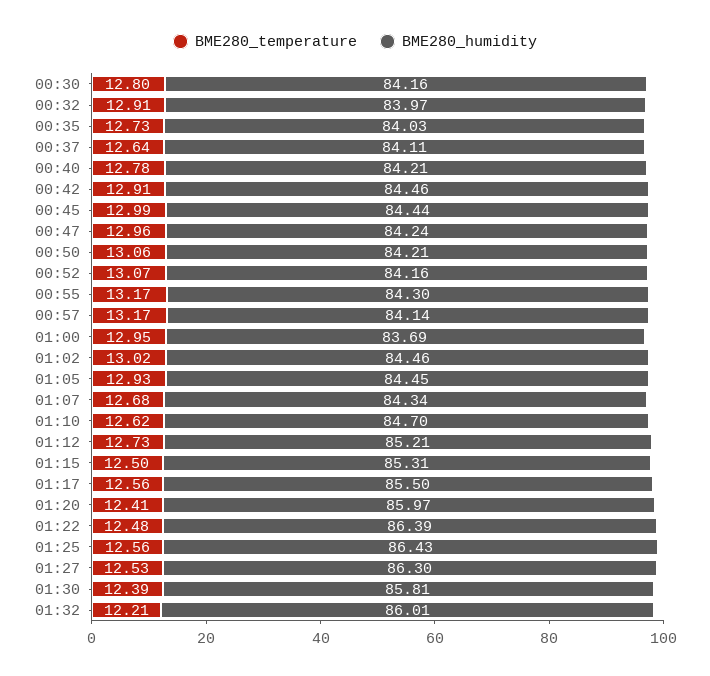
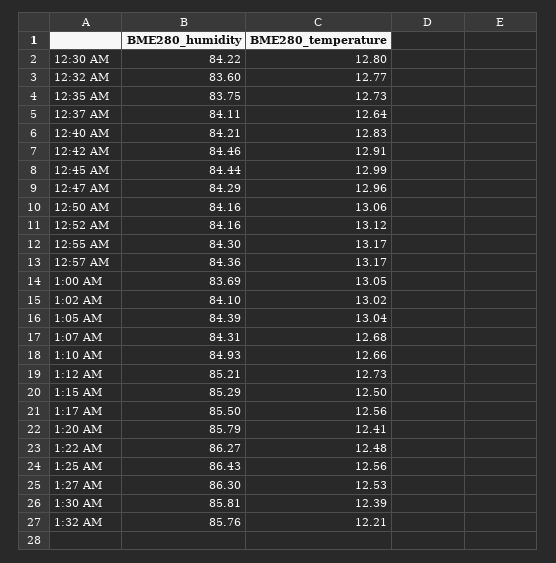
  {
    "BME280_temperature": {
      "00:30": 12.8,
-     "00:32": 12.91,
+     "00:32": 12.77,
      "00:35": 12.73,
      "00:37": 12.64,
-     "00:40": 12.78,
+     "00:40": 12.83,
      "00:42": 12.91,
      "00:45": 12.99,
      "00:47": 12.96,
      "00:50": 13.06,
-     "00:52": 13.07,
+     "00:52": 13.12,
      "00:55": 13.17,
      "00:57": 13.17,
-     "01:00": 12.95,
+     "01:00": 13.05,
      "01:02": 13.02,
-     "01:05": 12.93,
+     "01:05": 13.04,
      "01:07": 12.68,
-     "01:10": 12.62,
+     "01:10": 12.66,
      "01:12": 12.73,
      "01:15": 12.5,
      "01:17": 12.56,
      "01:20": 12.41,
      "01:22": 12.48,
      "01:25": 12.56,
      "01:27": 12.53,
      "01:30": 12.39,
      "01:32": 12.21
    },
    "BME280_humidity": {
-     "00:30": 84.16,
+     "00:30": 84.22,
-     "00:32": 83.97,
+     "00:32": 83.6,
-     "00:35": 84.03,
+     "00:35": 83.75,
      "00:37": 84.11,
      "00:40": 84.21,
      "00:42": 84.46,
      "00:45": 84.44,
-     "00:47": 84.24,
+     "00:47": 84.29,
-     "00:50": 84.21,
+     "00:50": 84.16,
      "00:52": 84.16,
      "00:55": 84.3,
-     "00:57": 84.14,
+     "00:57": 84.36,
      "01:00": 83.69,
-     "01:02": 84.46,
+     "01:02": 84.1,
-     "01:05": 84.45,
+     "01:05": 84.39,
-     "01:07": 84.34,
+     "01:07": 84.31,
-     "01:10": 84.7,
+     "01:10": 84.93,
      "01:12": 85.21,
-     "01:15": 85.31,
+     "01:15": 85.29,
      "01:17": 85.5,
-     "01:20": 85.97,
+     "01:20": 85.79,
-     "01:22": 86.39,
+     "01:22": 86.27,
      "01:25": 86.43,
      "01:27": 86.3,
      "01:30": 85.81,
-     "01:32": 86.01
+     "01:32": 85.76
    }
  }

